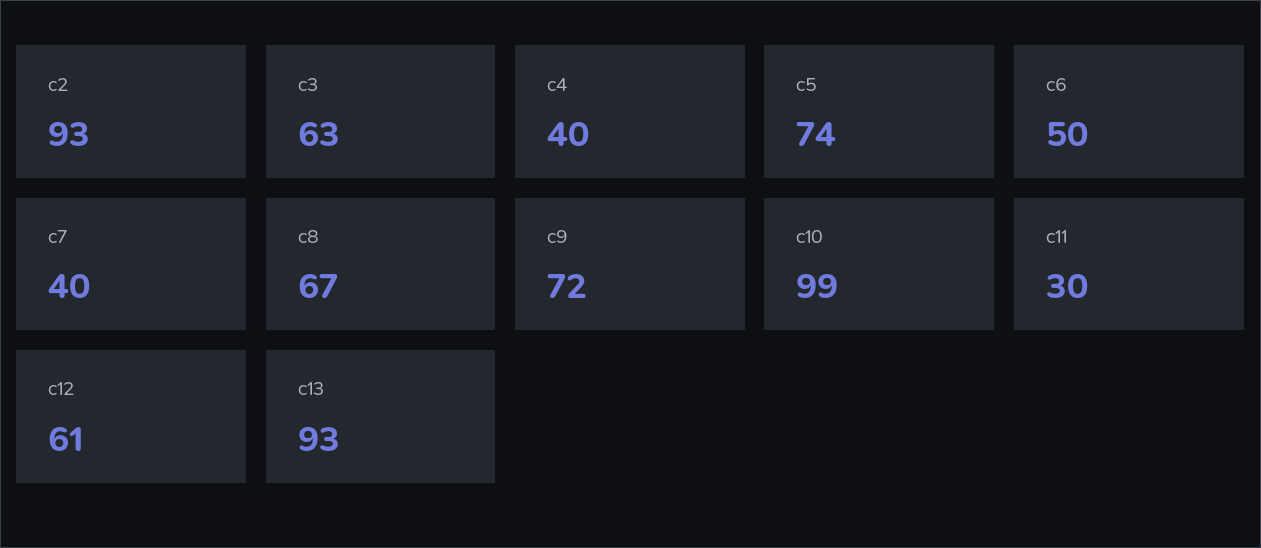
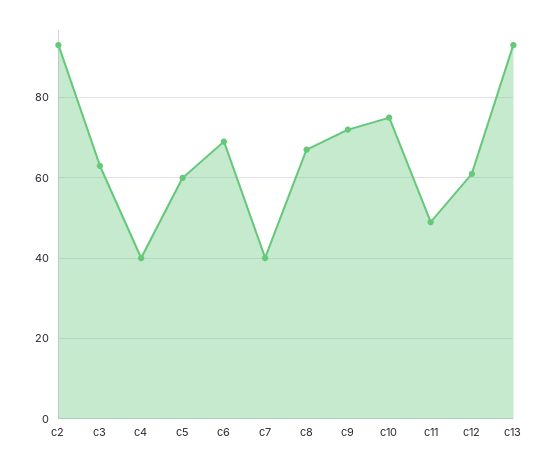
  {
    "c2": 93,
    "c3": 63,
    "c4": 40,
-   "c5": 74,
+   "c5": 60,
-   "c6": 50,
+   "c6": 70,
    "c7": 40,
    "c8": 67,
    "c9": 72,
-   "c10": 99,
+   "c10": 75,
-   "c11": 30,
+   "c11": 50,
    "c12": 61,
    "c13": 93
  }

